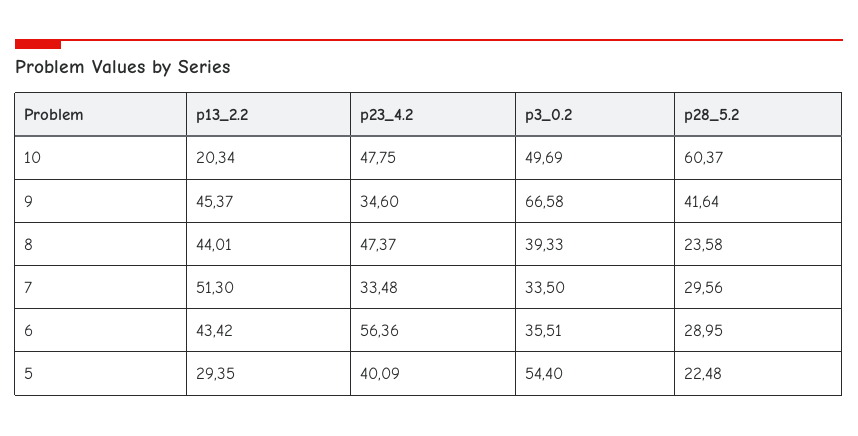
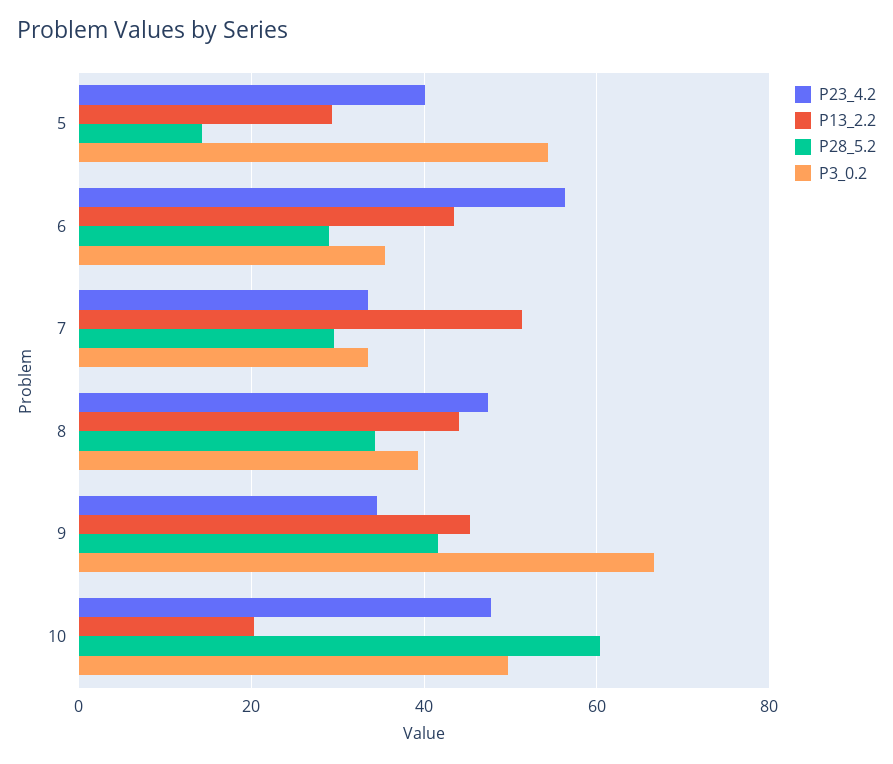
  {
    "p13_2.2": {
      "10": 20.34,
      "9": 45.37,
      "8": 44.01,
      "7": 51.3,
      "6": 43.42,
      "5": 29.35
    },
    "p23_4.2": {
      "10": 47.75,
      "9": 34.6,
      "8": 47.37,
      "7": 33.48,
      "6": 56.36,
      "5": 40.09
    },
    "p3_0.2": {
      "10": 49.69,
      "9": 66.58,
      "8": 39.33,
      "7": 33.5,
      "6": 35.51,
      "5": 54.4
    },
    "p28_5.2": {
      "10": 60.37,
      "9": 41.64,
-     "8": 23.58,
+     "8": 34,
      "7": 29.56,
      "6": 28.95,
-     "5": 22.48
+     "5": 14
    }
  }

